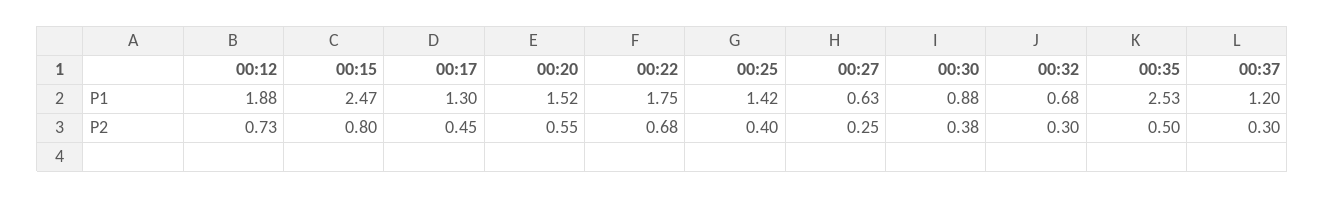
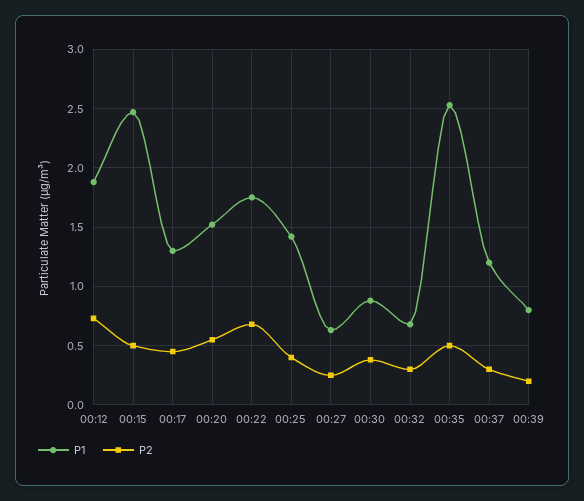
  {
    "P1": {
      "00:12": 1.88,
      "00:15": 2.47,
      "00:17": 1.3,
      "00:20": 1.52,
      "00:22": 1.75,
      "00:25": 1.42,
      "00:27": 0.63,
      "00:30": 0.88,
      "00:32": 0.68,
      "00:35": 2.53,
-     "00:37": 1.2
+     "00:37": 1.2,
+     "00:39": 0.8
    },
    "P2": {
      "00:12": 0.73,
-     "00:15": 0.8,
+     "00:15": 0.5,
      "00:17": 0.45,
      "00:20": 0.55,
      "00:22": 0.68,
      "00:25": 0.4,
      "00:27": 0.25,
      "00:30": 0.38,
      "00:32": 0.3,
      "00:35": 0.5,
-     "00:37": 0.3
+     "00:37": 0.3,
+     "00:39": 0.2
    }
  }

